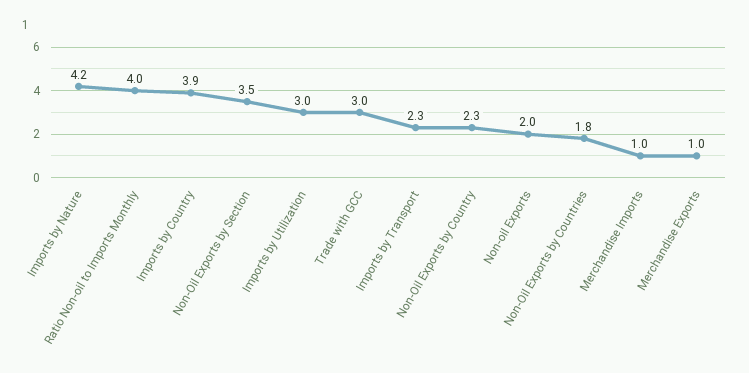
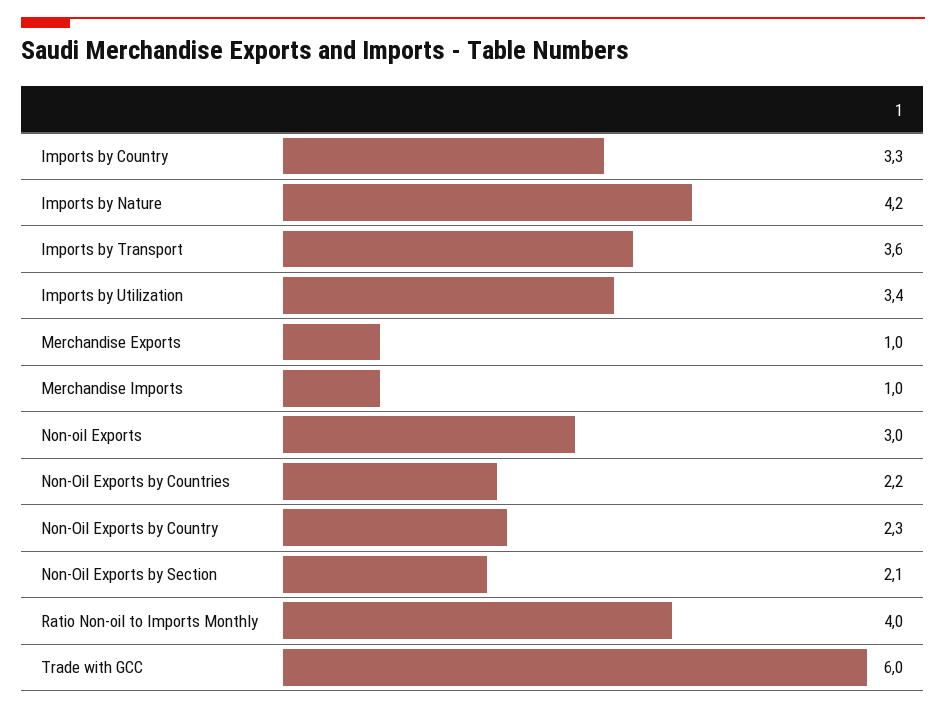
  {
    "Imports by Nature": 4.2,
    "Ratio Non-oil to Imports Monthly": 4,
-   "Imports by Country": 3.9,
+   "Imports by Country": 3.3,
-   "Non-Oil Exports by Section": 3.5,
+   "Non-Oil Exports by Section": 2.1,
-   "Imports by Utilization": 3,
+   "Imports by Utilization": 3.4,
-   "Trade with GCC": 3,
+   "Trade with GCC": 6,
-   "Imports by Transport": 2.3,
+   "Imports by Transport": 3.6,
    "Non-Oil Exports by Country": 2.3,
-   "Non-oil Exports": 2,
+   "Non-oil Exports": 3,
-   "Non-Oil Exports by Countries": 1.8,
+   "Non-Oil Exports by Countries": 2.2,
    "Merchandise Imports": 1,
    "Merchandise Exports": 1
  }

